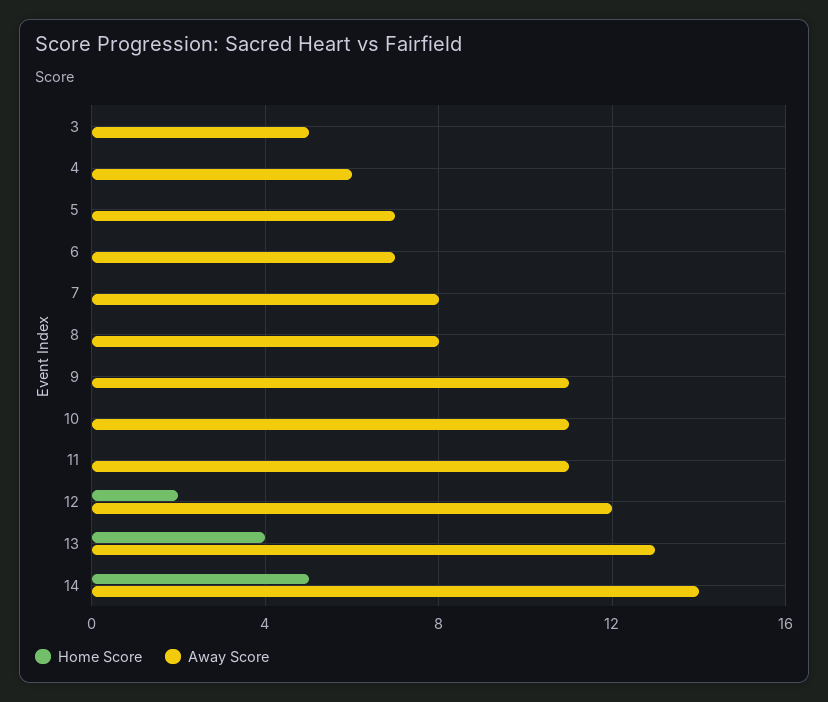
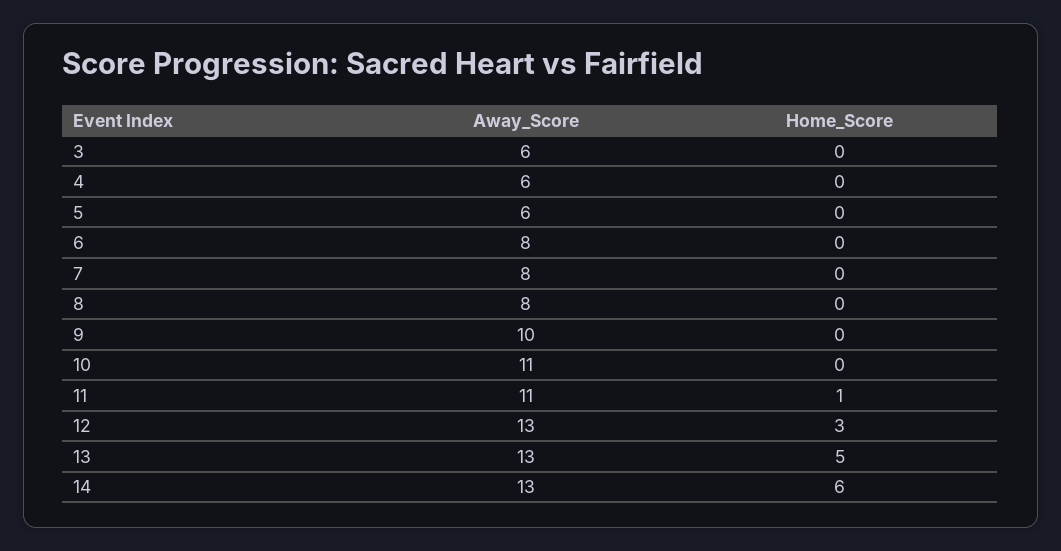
  {
    "Home Score": {
      "3": 0,
      "4": 0,
      "5": 0,
      "6": 0,
      "7": 0,
      "8": 0,
      "9": 0,
      "10": 0,
-     "11": 0,
+     "11": 1,
-     "12": 2,
+     "12": 3,
-     "13": 4,
+     "13": 5,
-     "14": 5
+     "14": 6
    },
    "Away Score": {
-     "3": 5,
+     "3": 6,
      "4": 6,
-     "5": 7,
+     "5": 6,
-     "6": 7,
+     "6": 8,
      "7": 8,
      "8": 8,
-     "9": 11,
+     "9": 10,
      "10": 11,
      "11": 11,
-     "12": 12,
+     "12": 13,
      "13": 13,
-     "14": 14
+     "14": 13
    }
  }

